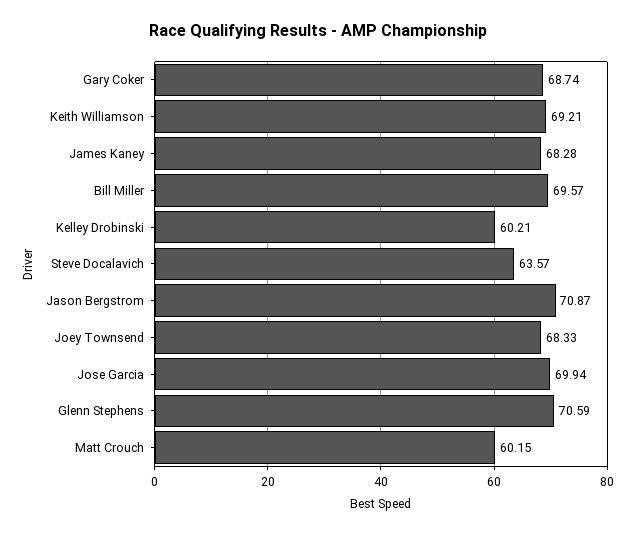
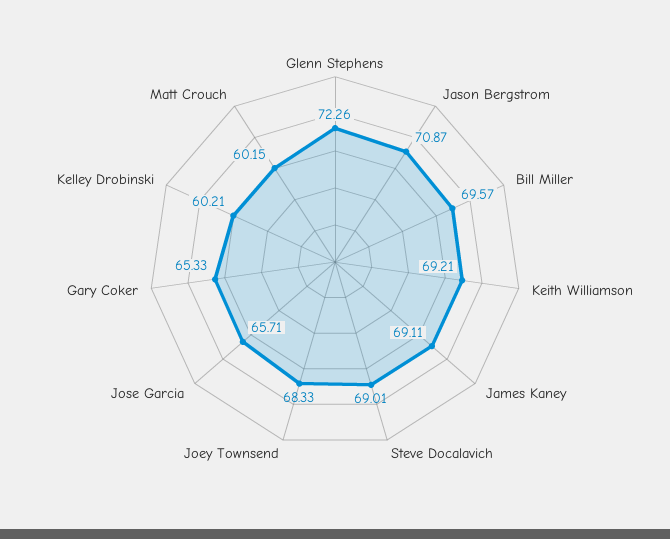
  {
-   "Gary Coker": 68.74,
+   "Gary Coker": 65.33,
    "Keith Williamson": 69.21,
-   "James Kaney": 68.28,
+   "James Kaney": 69.11,
    "Bill Miller": 69.57,
    "Kelley Drobinski": 60.21,
-   "Steve Docalavich": 63.57,
+   "Steve Docalavich": 69.01,
    "Jason Bergstrom": 70.87,
    "Joey Townsend": 68.33,
-   "Jose Garcia": 69.94,
+   "Jose Garcia": 65.71,
-   "Glenn Stephens": 70.59,
+   "Glenn Stephens": 72.26,
    "Matt Crouch": 60.15
  }

